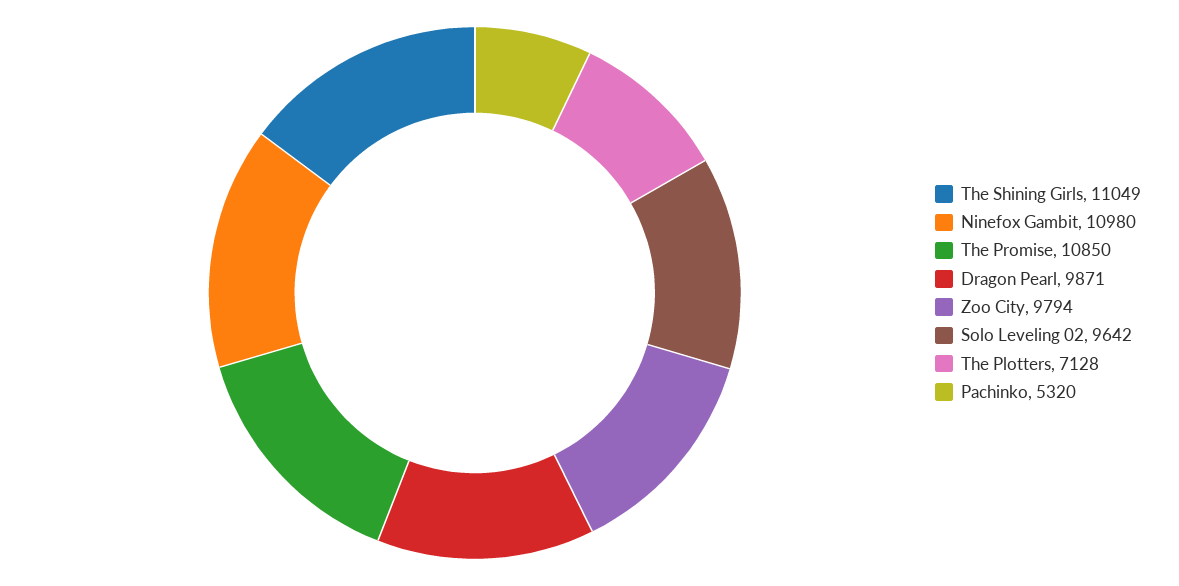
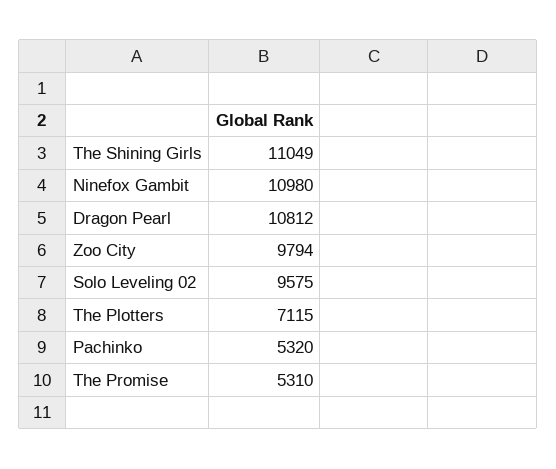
  {
    "The Shining Girls": 11049,
    "Ninefox Gambit": 10980,
-   "The Promise": 10850,
+   "The Promise": 5310,
-   "Dragon Pearl": 9871,
+   "Dragon Pearl": 10812,
    "Zoo City": 9794,
-   "Solo Leveling 02": 9642,
+   "Solo Leveling 02": 9575,
-   "The Plotters": 7128,
+   "The Plotters": 7115,
    "Pachinko": 5320
  }

